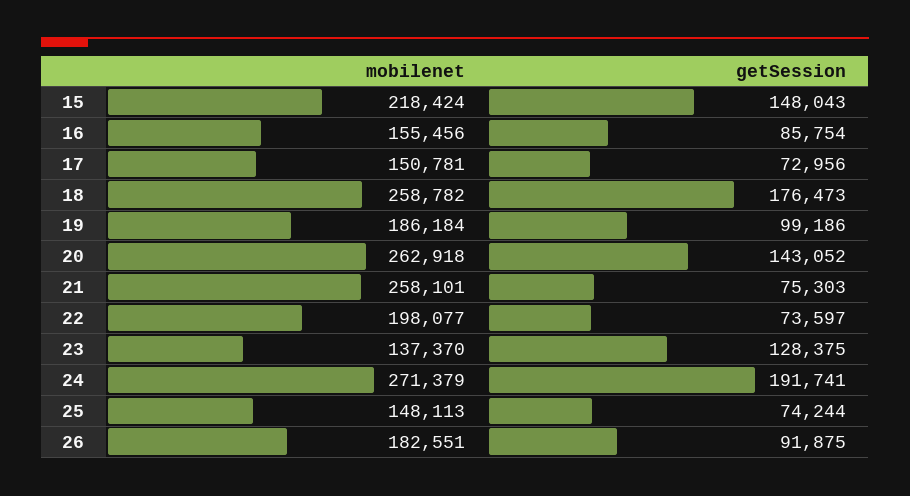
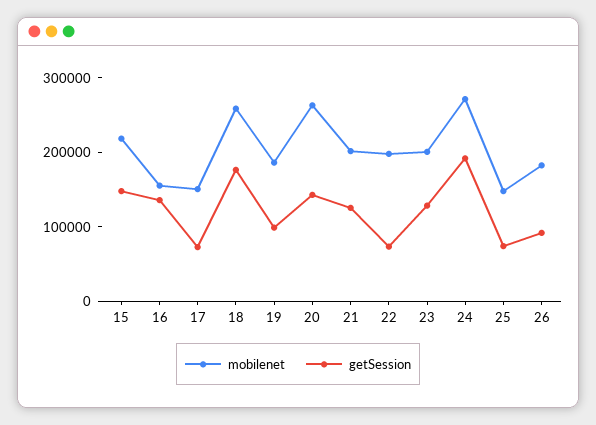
  {
    "mobilenet": {
      "15": 218424,
      "16": 155456,
      "17": 150781,
      "18": 258782,
      "19": 186184,
      "20": 262918,
-     "21": 258101,
+     "21": 200000,
      "22": 198077,
-     "23": 137370,
+     "23": 200000,
      "24": 271379,
      "25": 148113,
      "26": 182551
    },
    "getSession": {
      "15": 148043,
-     "16": 85754,
+     "16": 140000,
      "17": 72956,
      "18": 176473,
      "19": 99186,
      "20": 143052,
-     "21": 75303,
+     "21": 120000,
      "22": 73597,
      "23": 128375,
      "24": 191741,
      "25": 74244,
      "26": 91875
    }
  }

